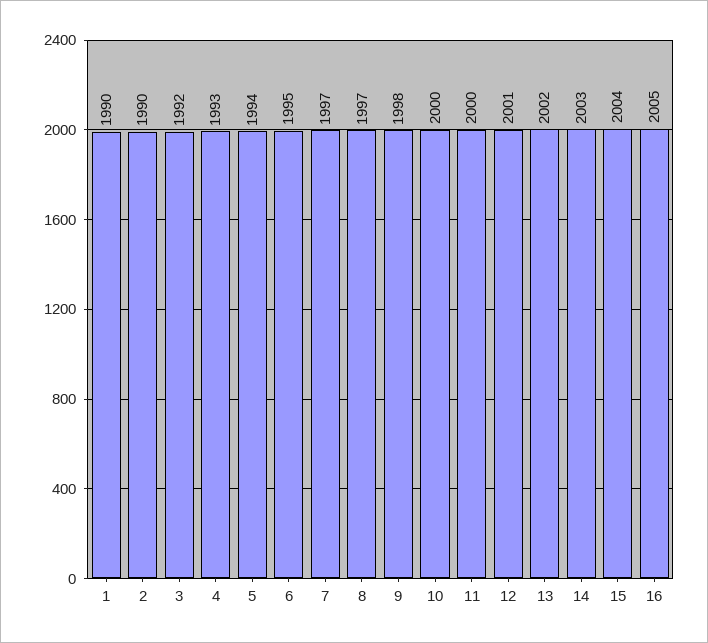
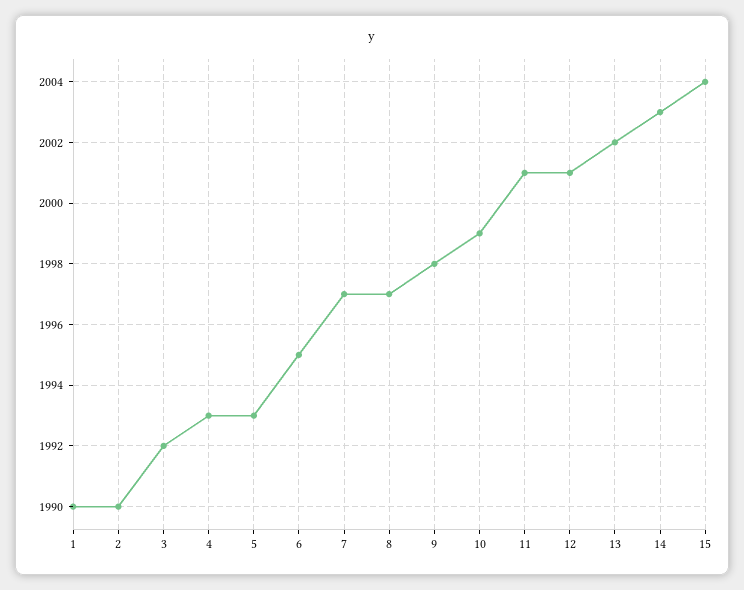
  {
    "1": 1990,
    "2": 1990,
    "3": 1992,
    "4": 1993,
-   "5": 1994,
+   "5": 1993,
    "6": 1995,
    "7": 1997,
    "8": 1997,
    "9": 1998,
-   "10": 2000,
+   "10": 1999,
-   "11": 2000,
+   "11": 2001,
    "12": 2001,
    "13": 2002,
    "14": 2003,
-   "15": 2004,
+   "15": 2004
-   "16": 2005
  }

